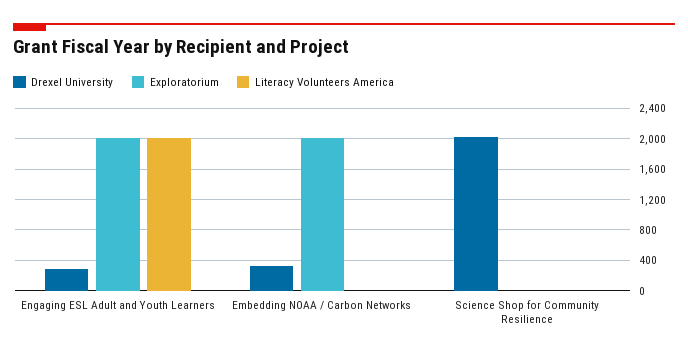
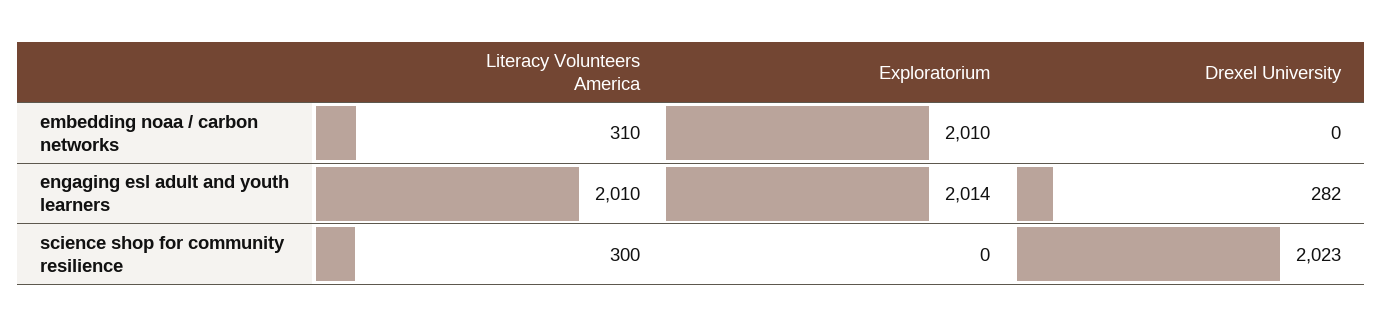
  {
    "Drexel University": {
      "Engaging ESL Adult and Youth Learners": 282,
-     "Embedding NOAA / Carbon Networks": 300,
+     "Embedding NOAA / Carbon Networks": 0,
      "Science Shop for Community Resilience": 2023
    },
    "Exploratorium": {
      "Engaging ESL Adult and Youth Learners": 2014,
      "Embedding NOAA / Carbon Networks": 2010,
      "Science Shop for Community Resilience": 0
    },
    "Literacy Volunteers America": {
      "Engaging ESL Adult and Youth Learners": 2010,
-     "Embedding NOAA / Carbon Networks": 0,
+     "Embedding NOAA / Carbon Networks": 310,
-     "Science Shop for Community Resilience": 0
+     "Science Shop for Community Resilience": 300
    }
  }

